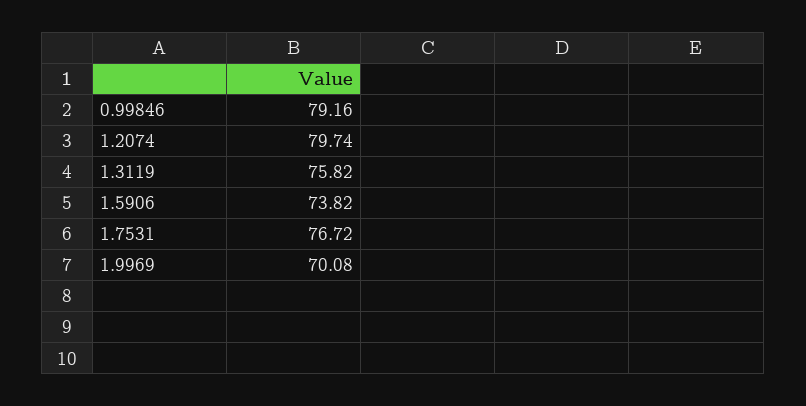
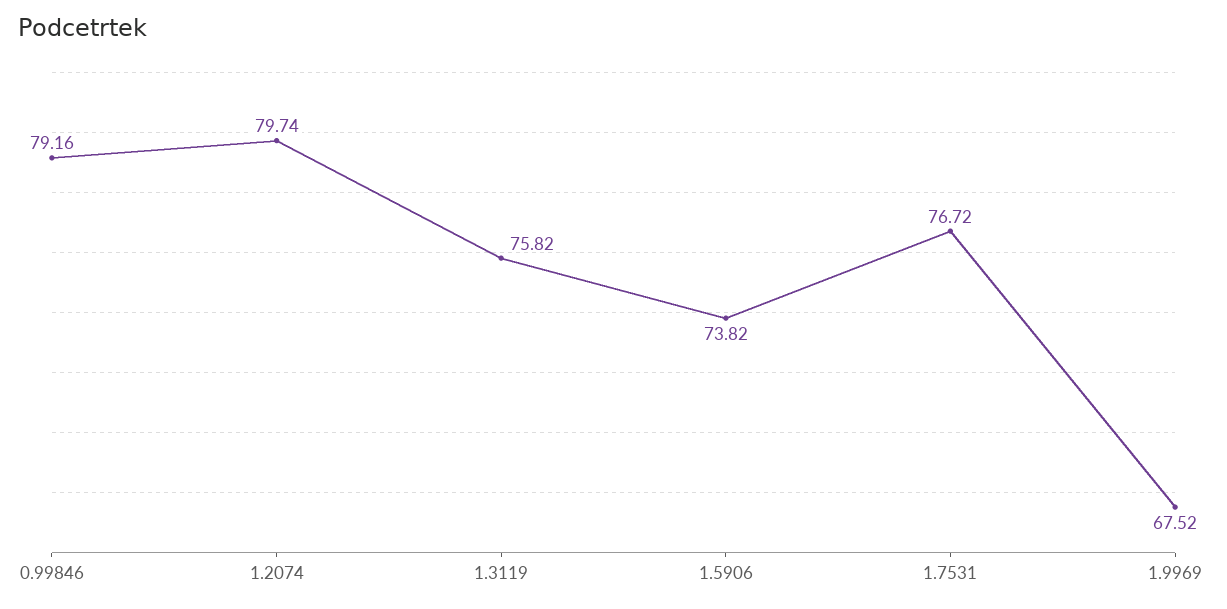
  {
    "0.99846": 79.16,
    "1.2074": 79.74,
    "1.3119": 75.82,
    "1.5906": 73.82,
    "1.7531": 76.72,
-   "1.9969": 70.08
+   "1.9969": 67.52
  }

